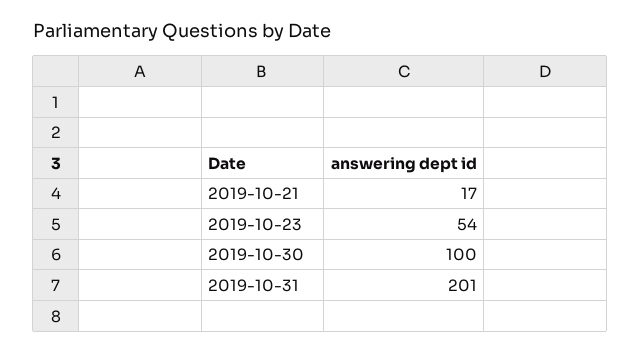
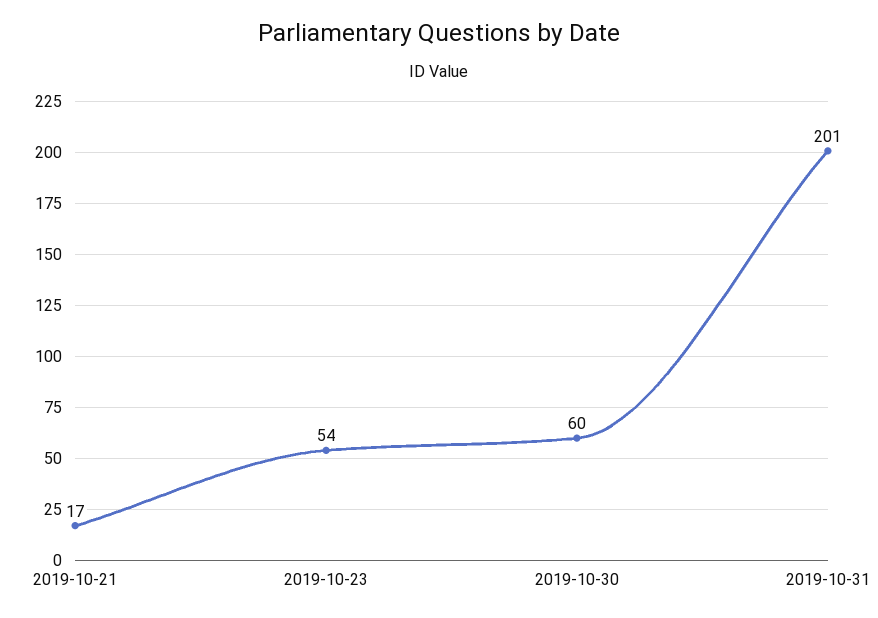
  {
    "2019-10-21": 17,
    "2019-10-23": 54,
-   "2019-10-30": 100,
+   "2019-10-30": 60,
    "2019-10-31": 201
  }

